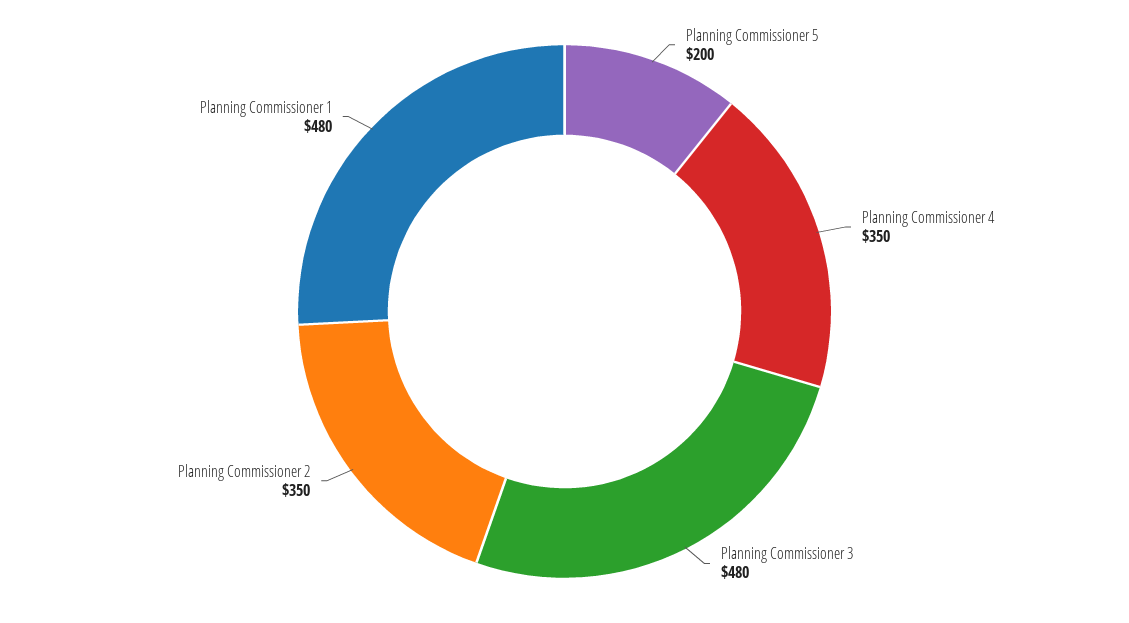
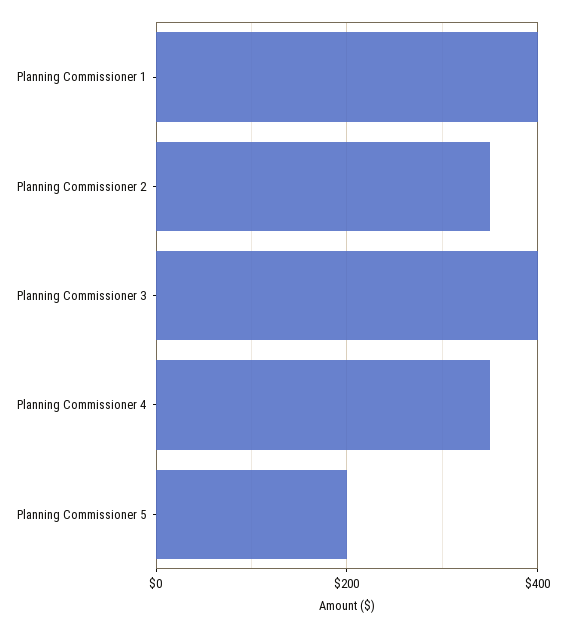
  {
    "Planning Commissioner 5": 200,
    "Planning Commissioner 4": 350,
-   "Planning Commissioner 3": 480,
+   "Planning Commissioner 3": 400,
    "Planning Commissioner 2": 350,
-   "Planning Commissioner 1": 480
+   "Planning Commissioner 1": 400
  }

